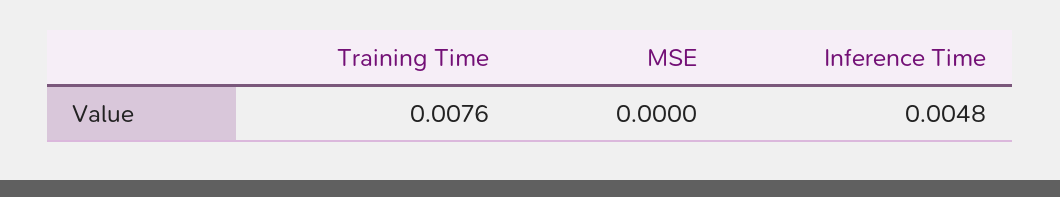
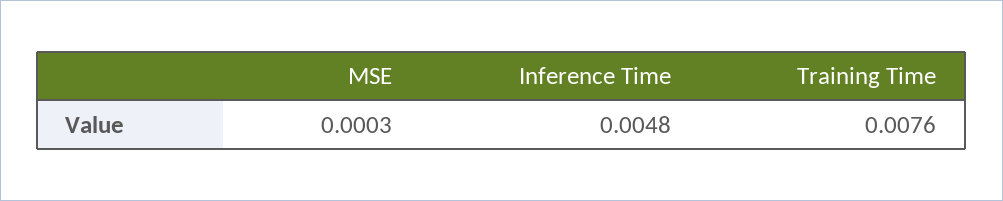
  {
    "Training Time": 0.0076,
-   "MSE": 0,
+   "MSE": 0.0003,
    "Inference Time": 0.0048
  }

